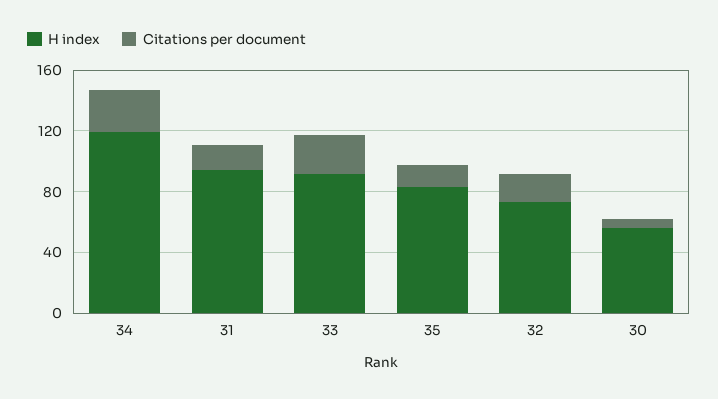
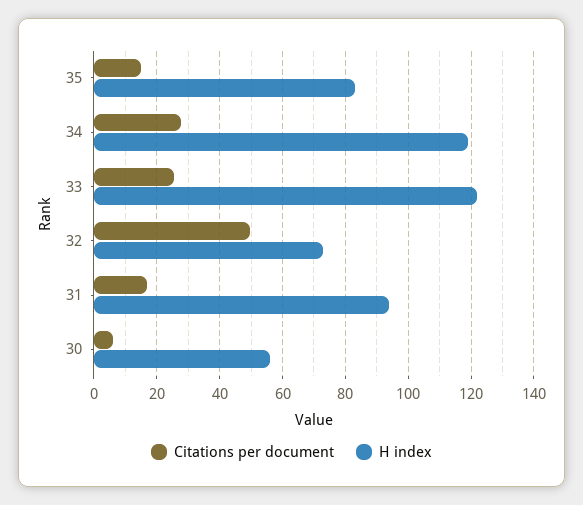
  {
    "H index": {
      "34": 120,
      "31": 94,
-     "33": 90,
+     "33": 122,
      "35": 84,
      "32": 74,
      "30": 56
    },
    "Citations per document": {
      "34": 28,
      "31": 18,
      "33": 26,
      "35": 14,
-     "32": 20,
+     "32": 50,
      "30": 6
    }
  }

